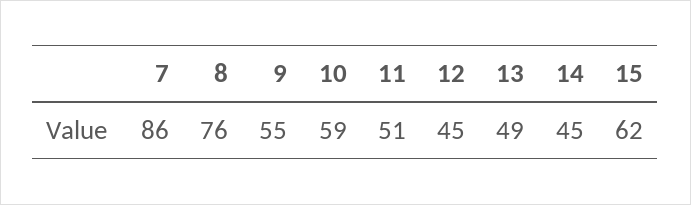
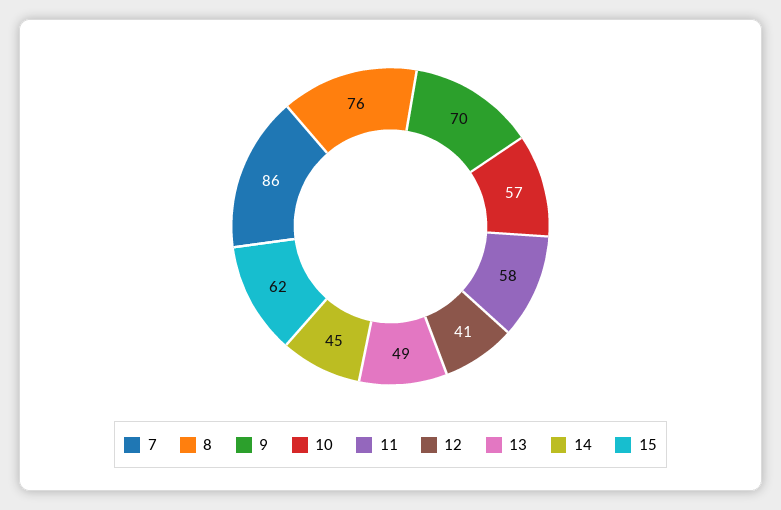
  {
    "7": 86,
    "8": 76,
-   "9": 55,
+   "9": 70,
-   "10": 59,
+   "10": 57,
-   "11": 51,
+   "11": 58,
-   "12": 45,
+   "12": 41,
    "13": 49,
    "14": 45,
    "15": 62
  }

